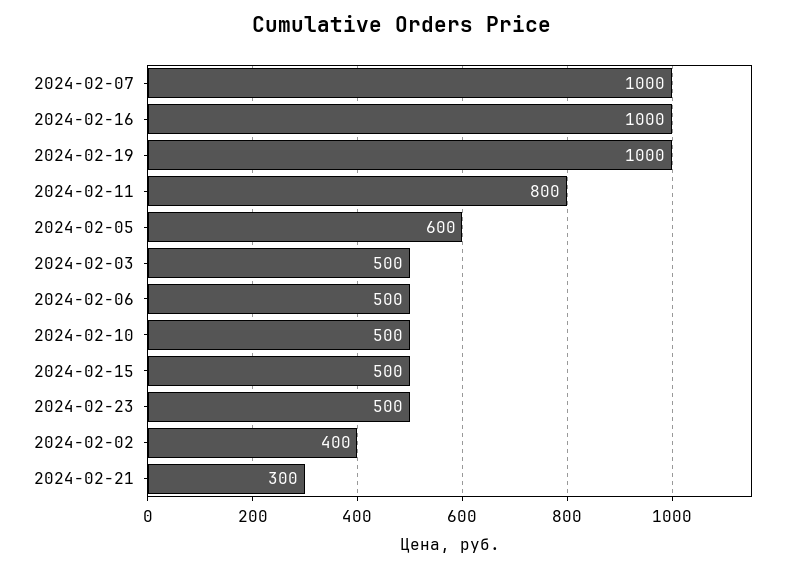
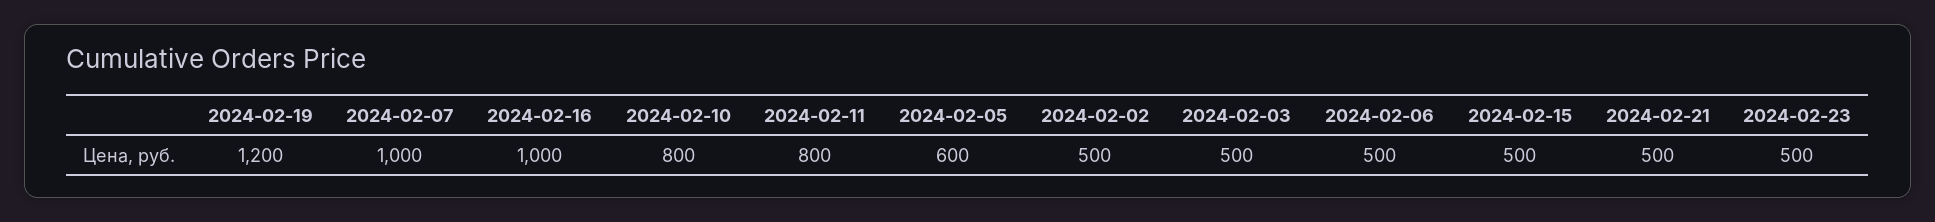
  {
    "2024-02-07": 1000,
    "2024-02-16": 1000,
-   "2024-02-19": 1000,
+   "2024-02-19": 1200,
    "2024-02-11": 800,
    "2024-02-05": 600,
    "2024-02-03": 500,
    "2024-02-06": 500,
-   "2024-02-10": 500,
+   "2024-02-10": 800,
    "2024-02-15": 500,
    "2024-02-23": 500,
-   "2024-02-02": 400,
+   "2024-02-02": 500,
-   "2024-02-21": 300
+   "2024-02-21": 500
  }

